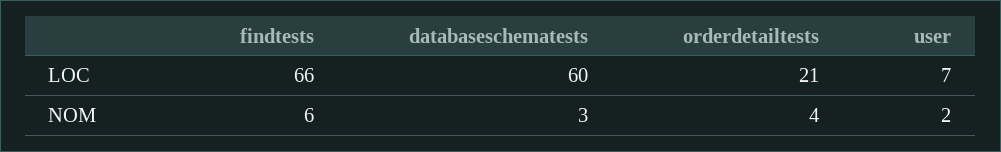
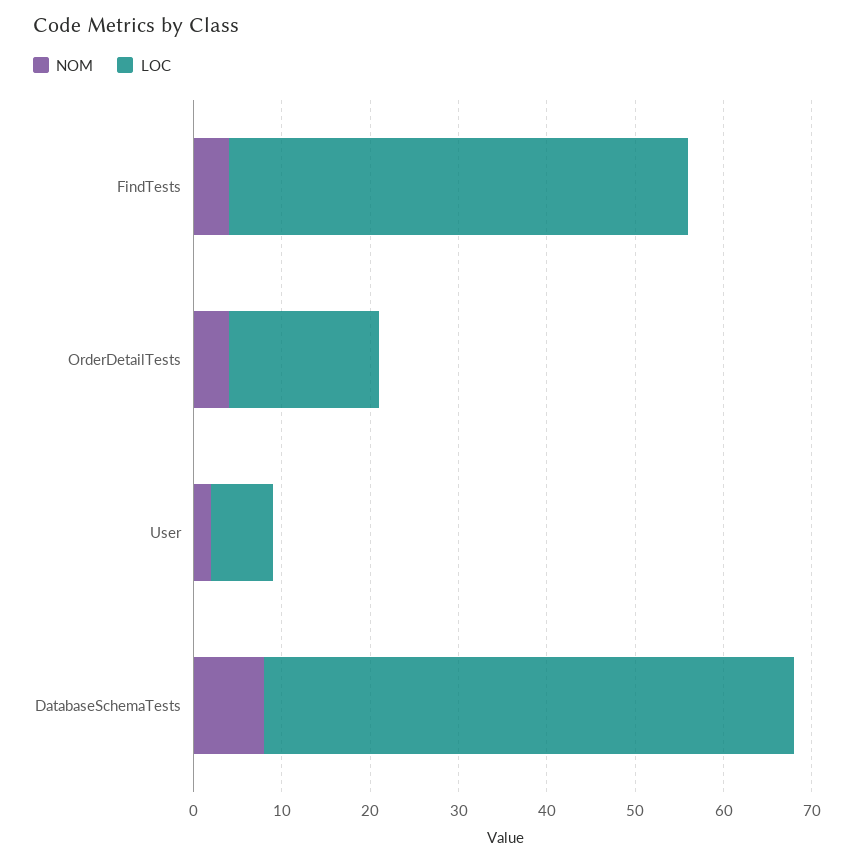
  {
    "LOC": {
-     "findtests": 66,
+     "findtests": 52,
      "databaseschematests": 60,
-     "orderdetailtests": 21,
+     "orderdetailtests": 17,
      "user": 7
    },
    "NOM": {
-     "findtests": 6,
+     "findtests": 4,
-     "databaseschematests": 3,
+     "databaseschematests": 8,
      "orderdetailtests": 4,
      "user": 2
    }
  }

